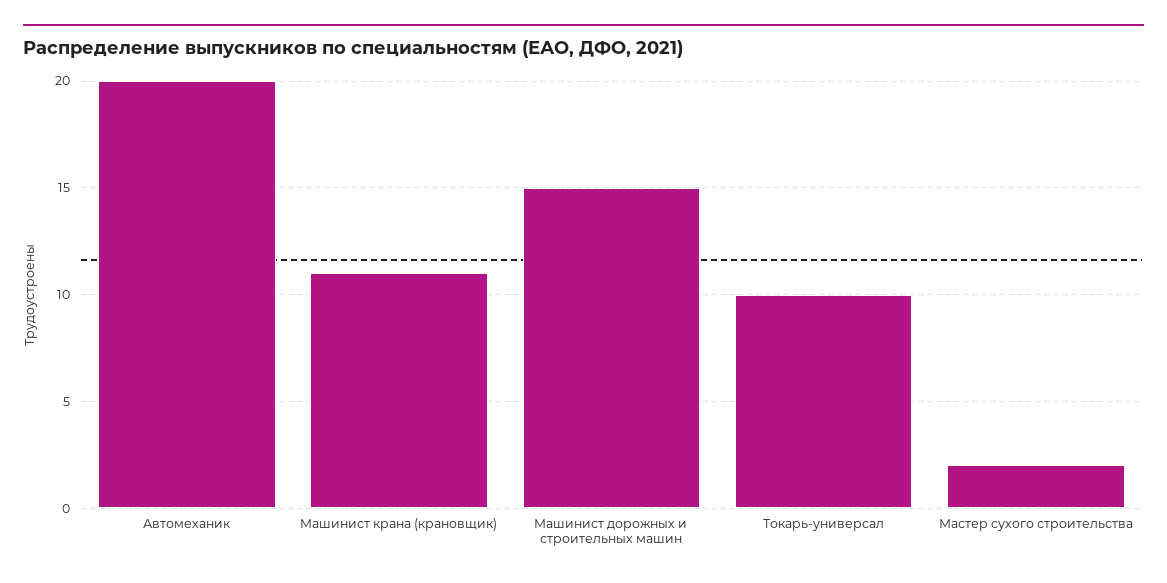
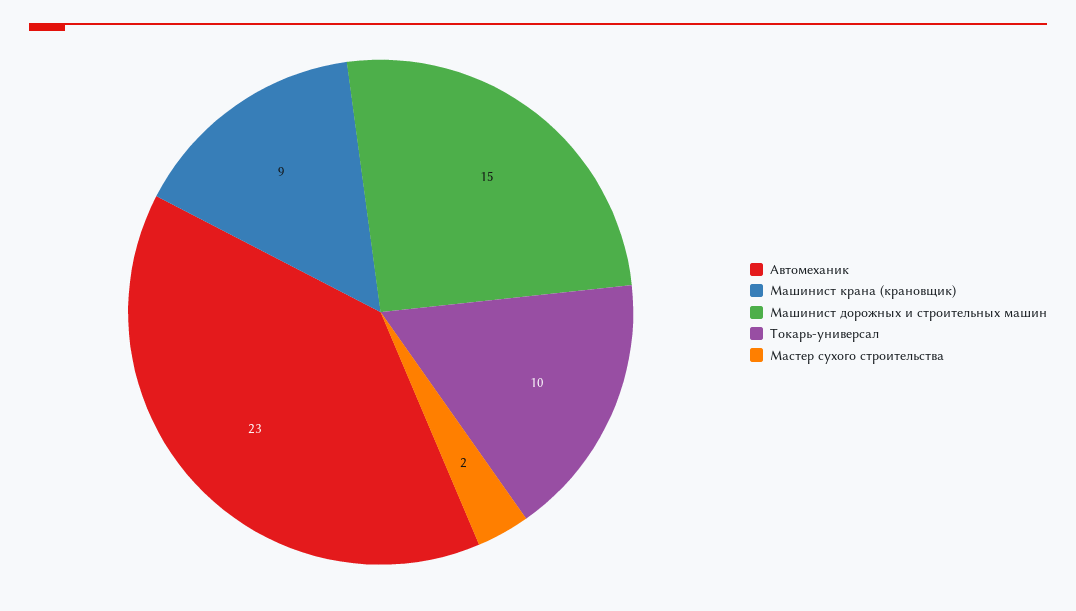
  {
-   "Автомеханик": 20,
+   "Автомеханик": 23,
-   "Машинист крана (крановщик)": 11,
+   "Машинист крана (крановщик)": 9,
    "Машинист дорожных и строительных машин": 15,
    "Токарь-универсал": 10,
    "Мастер сухого строительства": 2
  }

